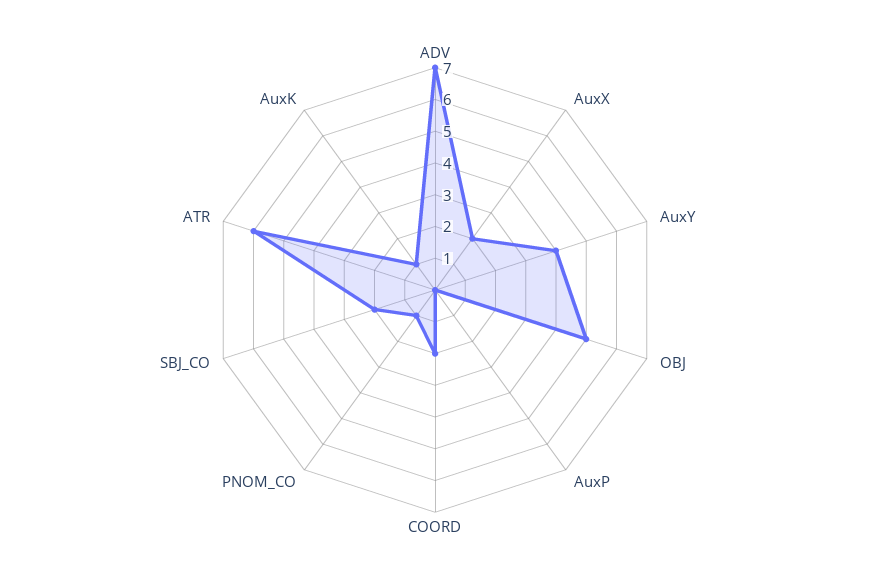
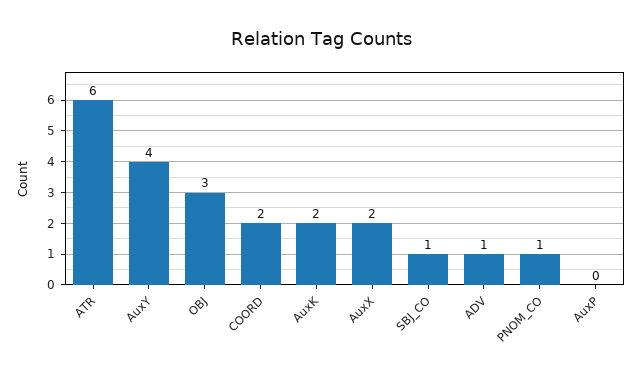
  {
-   "ADV": 7,
+   "ADV": 1,
    "AuxX": 2,
    "AuxY": 4,
-   "OBJ": 5,
+   "OBJ": 3,
    "AuxP": 0,
    "COORD": 2,
    "PNOM_CO": 1,
-   "SBJ_CO": 2,
+   "SBJ_CO": 1,
    "ATR": 6,
-   "AuxK": 1
+   "AuxK": 2
  }

